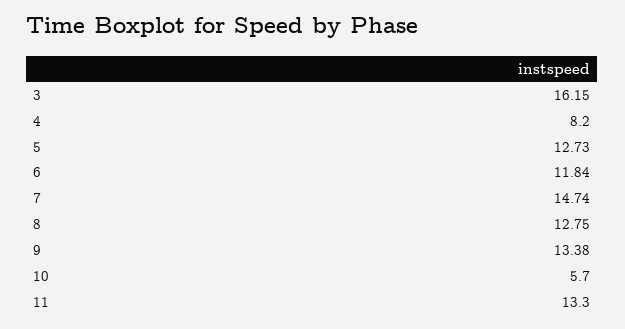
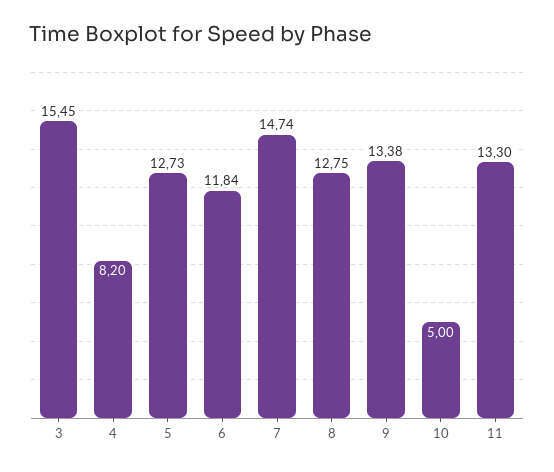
  {
-   "3": 16.15,
+   "3": 15.45,
    "4": 8.2,
    "5": 12.73,
    "6": 11.84,
    "7": 14.74,
    "8": 12.75,
    "9": 13.38,
-   "10": 5.7,
+   "10": 5,
    "11": 13.3
  }

